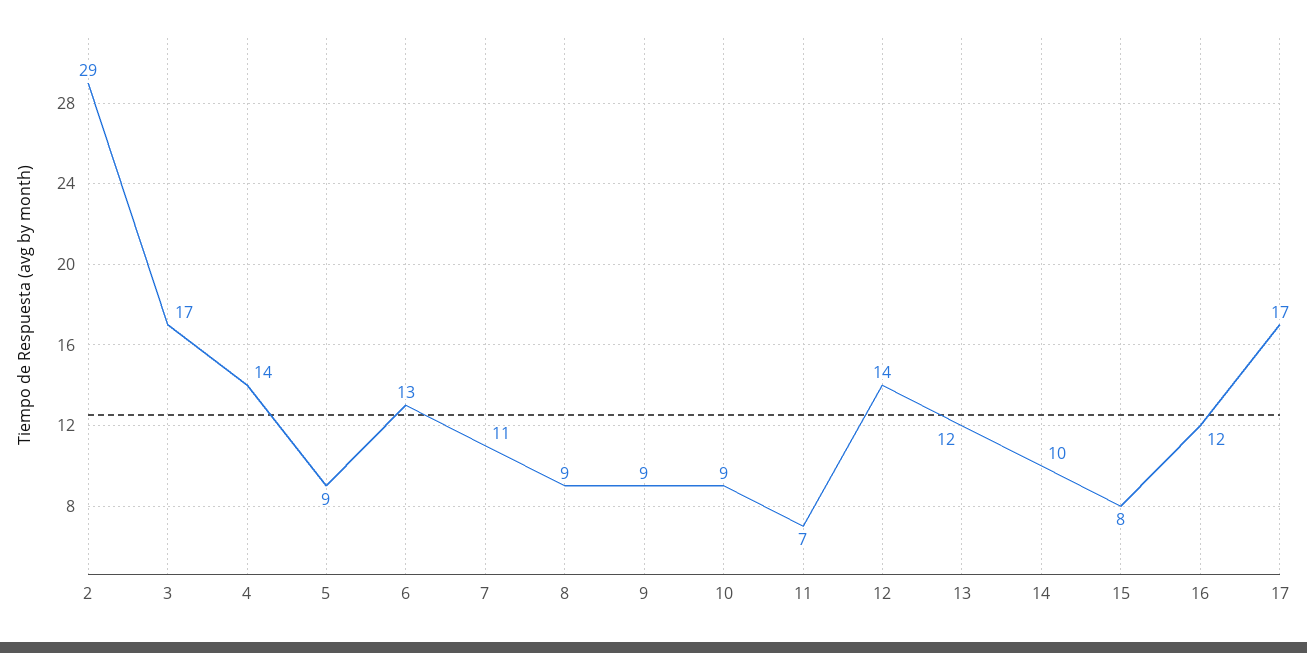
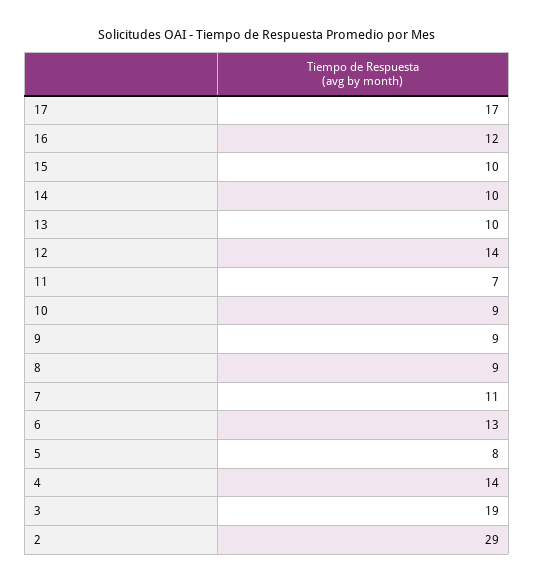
  {
    "2": 29,
-   "3": 17,
+   "3": 19,
    "4": 14,
-   "5": 9,
+   "5": 8,
    "6": 13,
    "7": 11,
    "8": 9,
    "9": 9,
    "10": 9,
    "11": 7,
    "12": 14,
-   "13": 12,
+   "13": 10,
    "14": 10,
-   "15": 8,
+   "15": 10,
    "16": 12,
    "17": 17
  }

